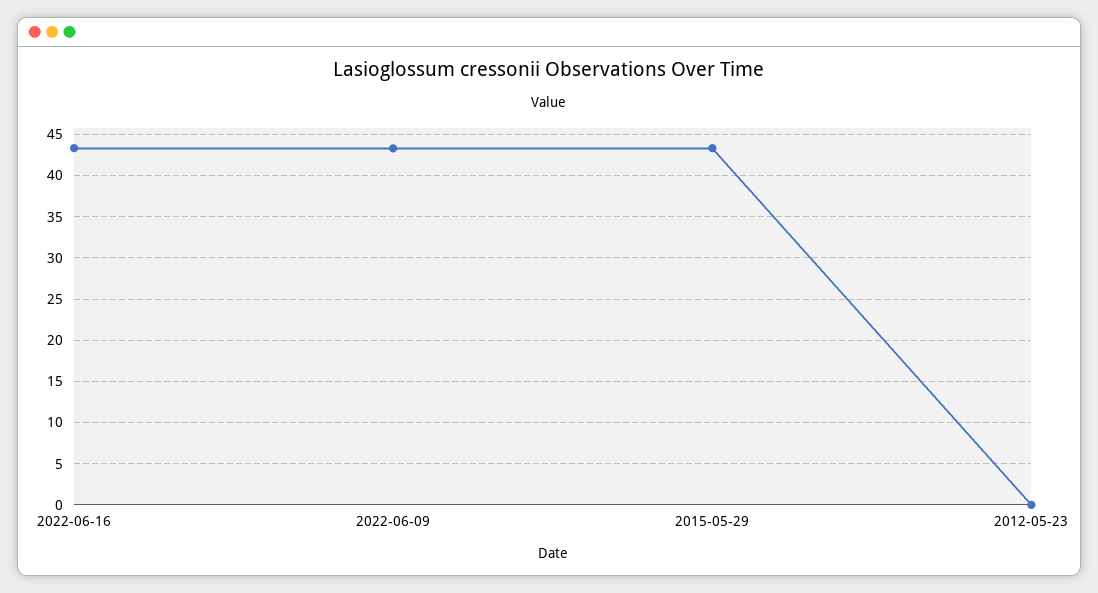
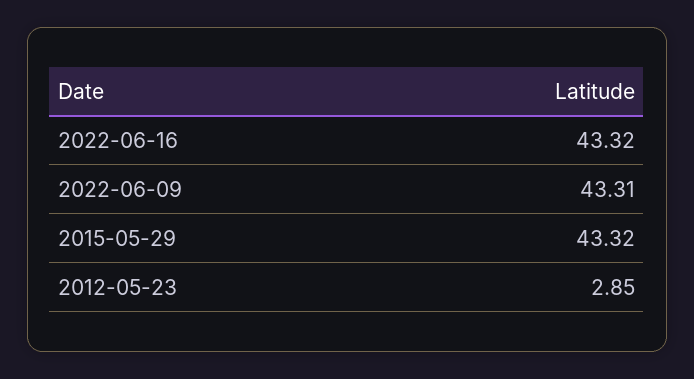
  {
    "2022-06-16": 43.32,
    "2022-06-09": 43.31,
    "2015-05-29": 43.32,
-   "2012-05-23": 0
+   "2012-05-23": 2.85
  }

